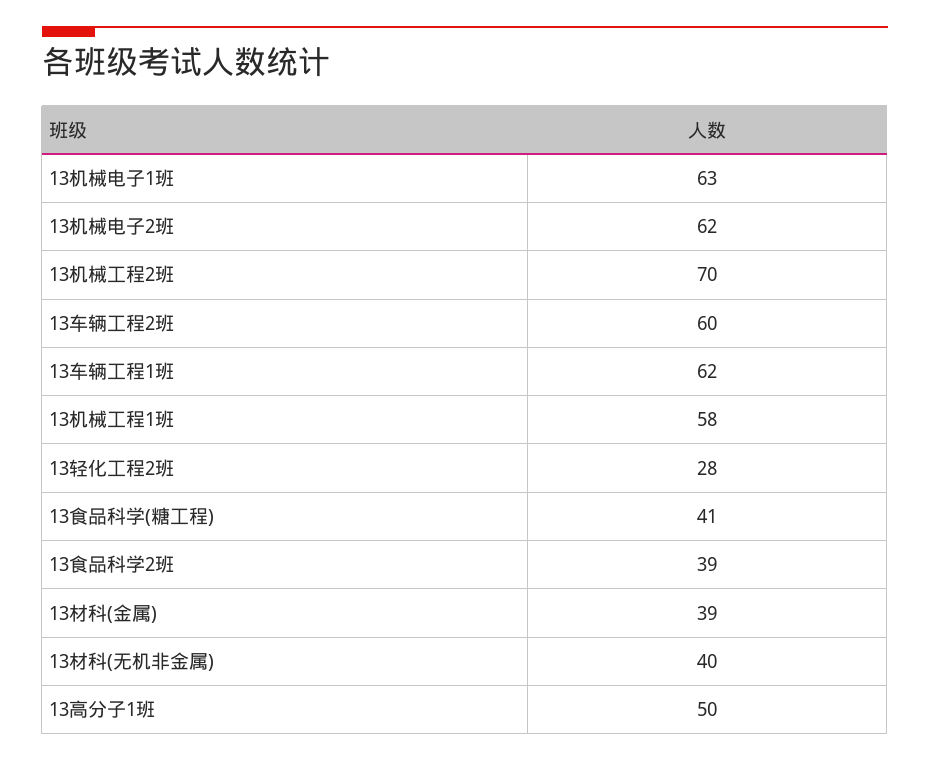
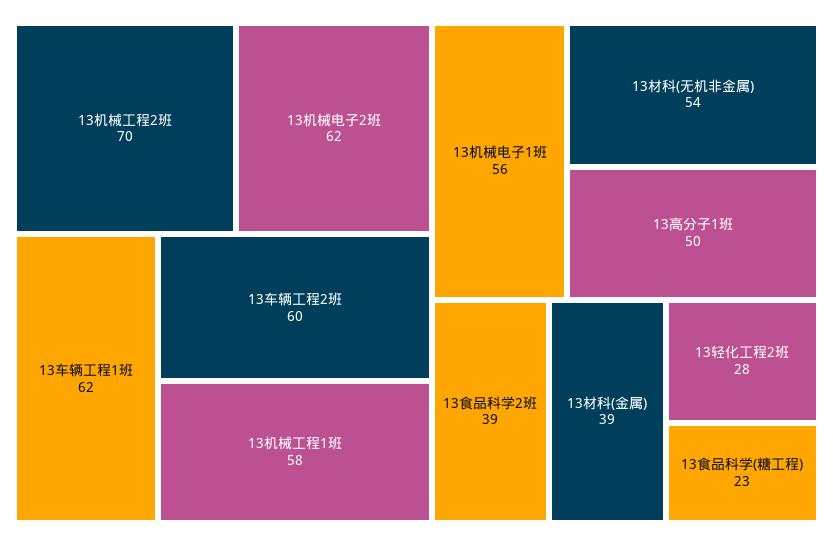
  {
-   "13机械电子1班": 63,
+   "13机械电子1班": 56,
    "13机械电子2班": 62,
    "13机械工程2班": 70,
    "13车辆工程2班": 60,
    "13车辆工程1班": 62,
    "13机械工程1班": 58,
    "13轻化工程2班": 28,
-   "13食品科学(糖工程)": 41,
+   "13食品科学(糖工程)": 23,
    "13食品科学2班": 39,
    "13材科(金属)": 39,
-   "13材科(无机非金属)": 40,
+   "13材科(无机非金属)": 54,
    "13高分子1班": 50
  }

